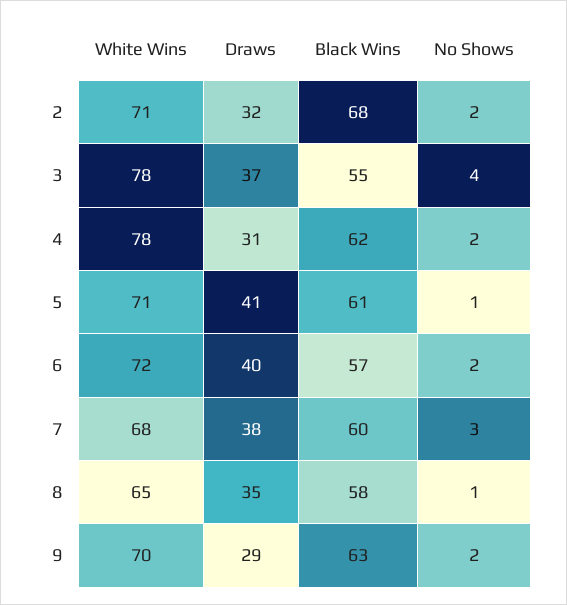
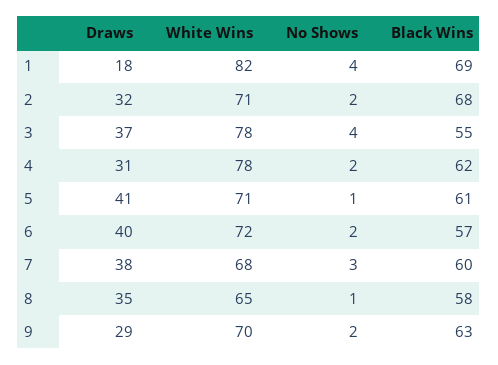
  {
    "White Wins": {
      "2": 71,
      "3": 78,
      "4": 78,
      "5": 71,
      "6": 72,
      "7": 68,
      "8": 65,
-     "9": 70
+     "9": 70,
+     "1": 82
    },
    "Draws": {
      "2": 32,
      "3": 37,
      "4": 31,
      "5": 41,
      "6": 40,
      "7": 38,
      "8": 35,
-     "9": 29
+     "9": 29,
+     "1": 18
    },
    "Black Wins": {
      "2": 68,
      "3": 55,
      "4": 62,
      "5": 61,
      "6": 57,
      "7": 60,
      "8": 58,
-     "9": 63
+     "9": 63,
+     "1": 69
    },
    "No Shows": {
      "2": 2,
      "3": 4,
      "4": 2,
      "5": 1,
      "6": 2,
      "7": 3,
      "8": 1,
-     "9": 2
+     "9": 2,
+     "1": 4
    }
  }

